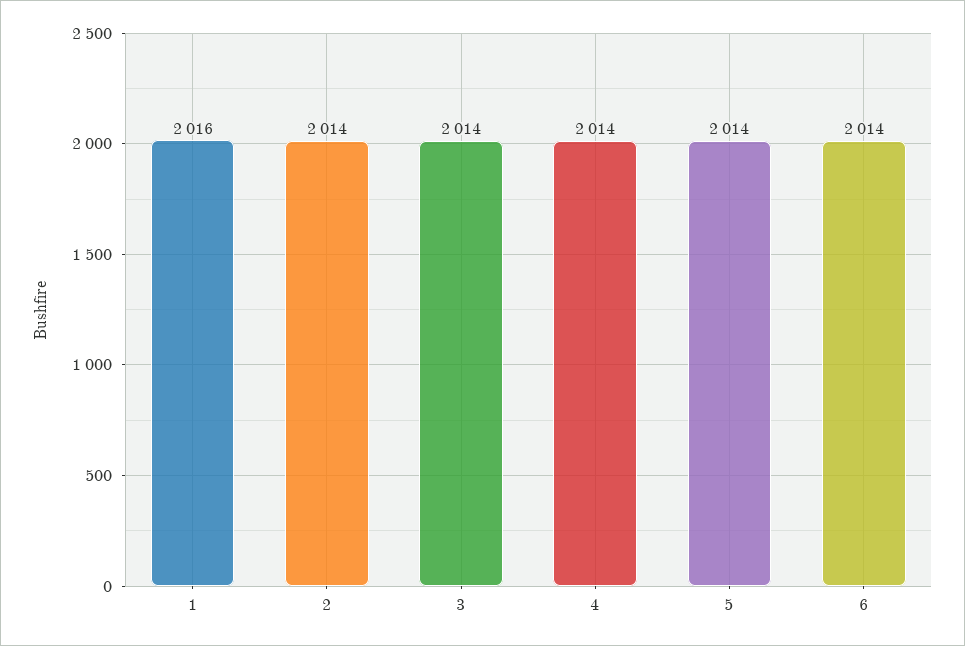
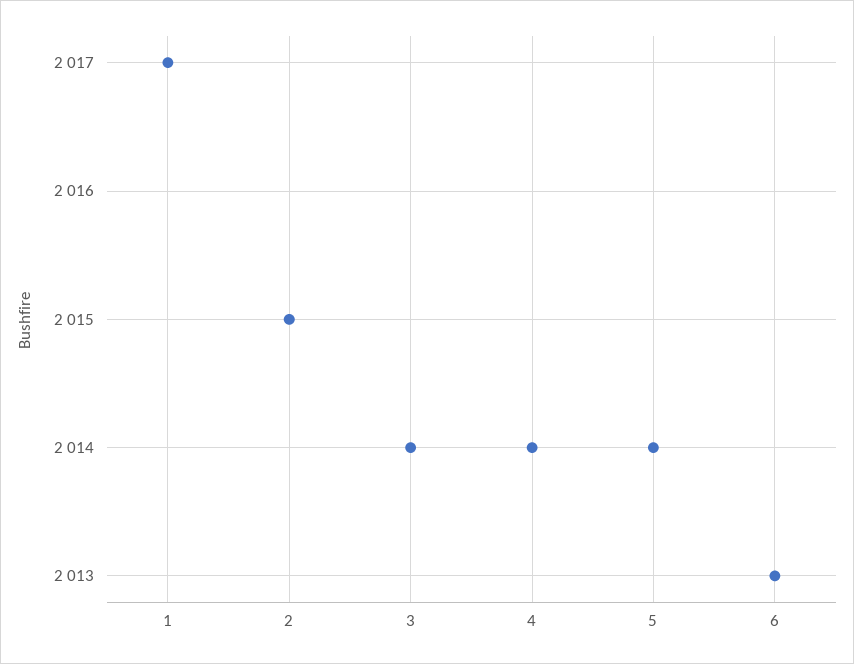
  {
-   "1": 2016,
+   "1": 2017,
-   "2": 2014,
+   "2": 2015,
    "3": 2014,
    "4": 2014,
    "5": 2014,
-   "6": 2014
+   "6": 2013
  }

